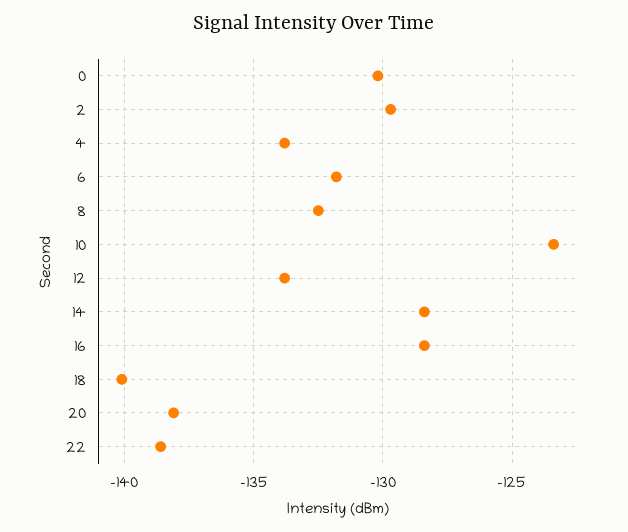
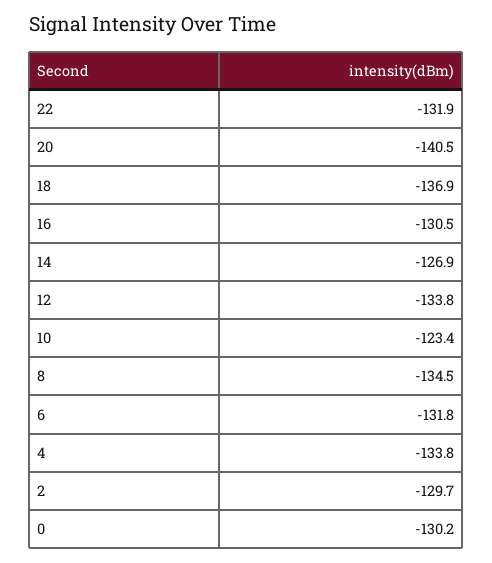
  {
    "0": -130.2,
    "2": -129.7,
    "4": -133.8,
    "6": -131.8,
-   "8": -132.5,
+   "8": -134.5,
    "10": -123.4,
    "12": -133.8,
-   "14": -128.5,
+   "14": -126.9,
-   "16": -128.5,
+   "16": -130.5,
-   "18": -140,
+   "18": -136.9,
-   "20": -138,
+   "20": -140.5,
-   "22": -138.5
+   "22": -131.9
  }

